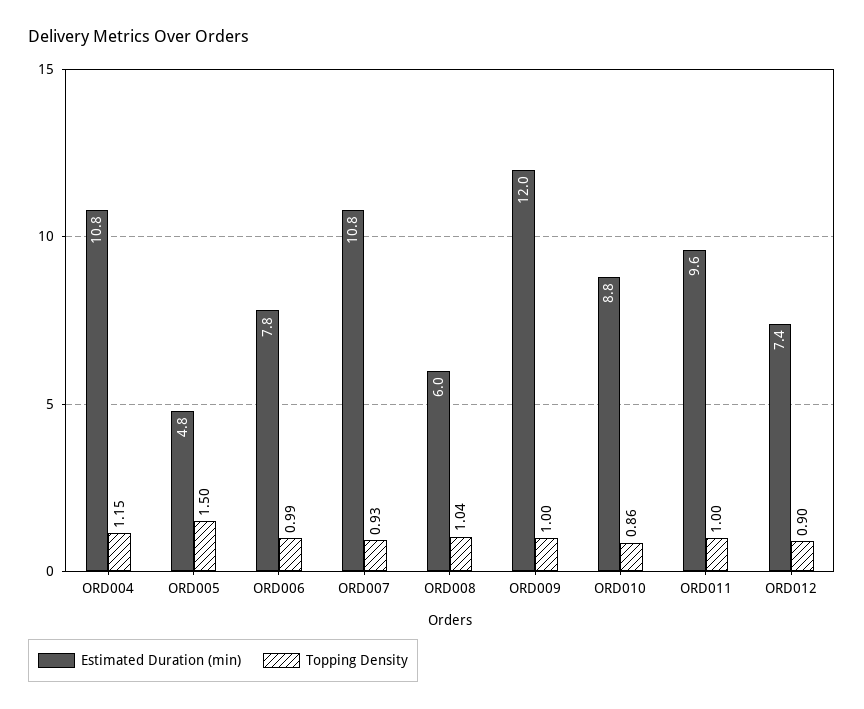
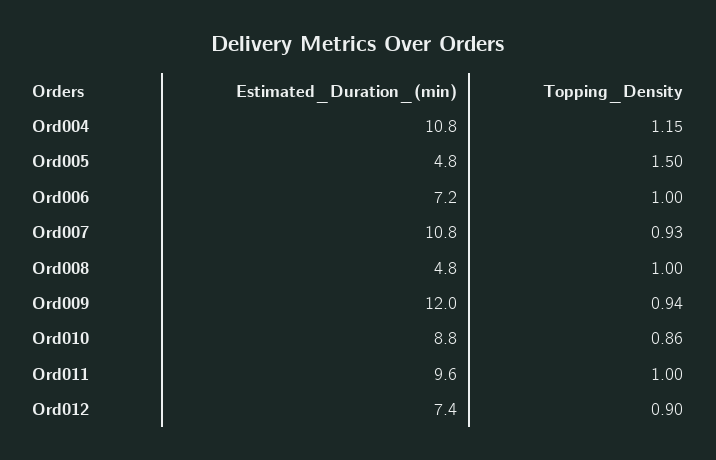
  {
    "Estimated Duration (min)": {
      "ORD004": 10.8,
      "ORD005": 4.8,
-     "ORD006": 7.8,
+     "ORD006": 7.2,
      "ORD007": 10.8,
-     "ORD008": 6,
+     "ORD008": 4.8,
      "ORD009": 12,
      "ORD010": 8.8,
      "ORD011": 9.6,
      "ORD012": 7.4
    },
    "Topping Density": {
      "ORD004": 1.15,
      "ORD005": 1.5,
-     "ORD006": 0.99,
+     "ORD006": 1,
      "ORD007": 0.93,
-     "ORD008": 1.04,
+     "ORD008": 1,
-     "ORD009": 1,
+     "ORD009": 0.94,
      "ORD010": 0.86,
      "ORD011": 1,
      "ORD012": 0.9
    }
  }

